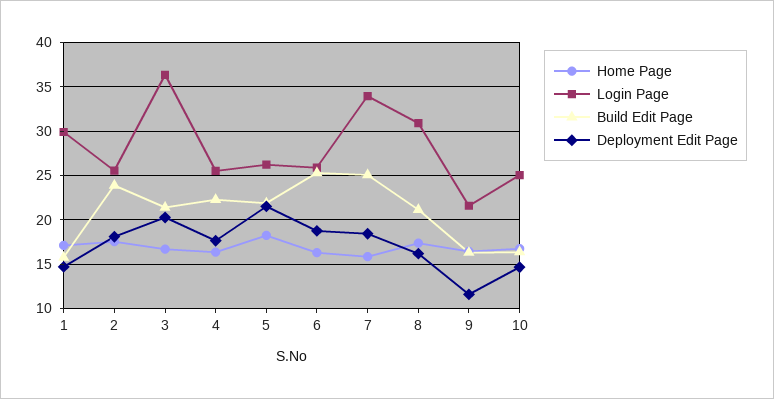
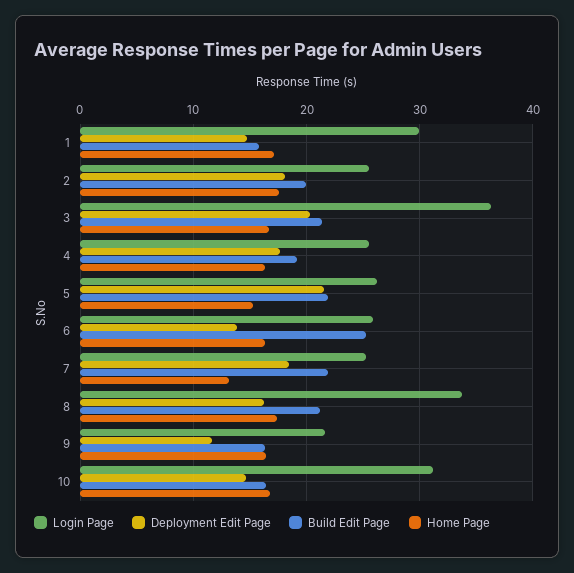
  {
    "Home Page": {
      "1": 17,
      "2": 18,
      "3": 17,
      "4": 16,
-     "5": 18,
+     "5": 15,
      "6": 16,
-     "7": 16,
+     "7": 13,
      "8": 17,
      "9": 16,
      "10": 17
    },
    "Login Page": {
      "1": 30,
      "2": 26,
      "3": 36,
      "4": 26,
      "5": 26,
      "6": 26,
-     "7": 34,
+     "7": 25,
-     "8": 31,
+     "8": 34,
      "9": 22,
-     "10": 25
+     "10": 31
    },
    "Build Edit Page": {
      "1": 16,
-     "2": 24,
+     "2": 20,
      "3": 21,
-     "4": 22,
+     "4": 19,
      "5": 22,
      "6": 25,
-     "7": 25,
+     "7": 22,
      "8": 21,
      "9": 16,
      "10": 16
    },
    "Deployment Edit Page": {
      "1": 15,
      "2": 18,
      "3": 20,
      "4": 18,
      "5": 22,
-     "6": 19,
+     "6": 14,
      "7": 18,
      "8": 16,
      "9": 12,
      "10": 15
    }
  }

